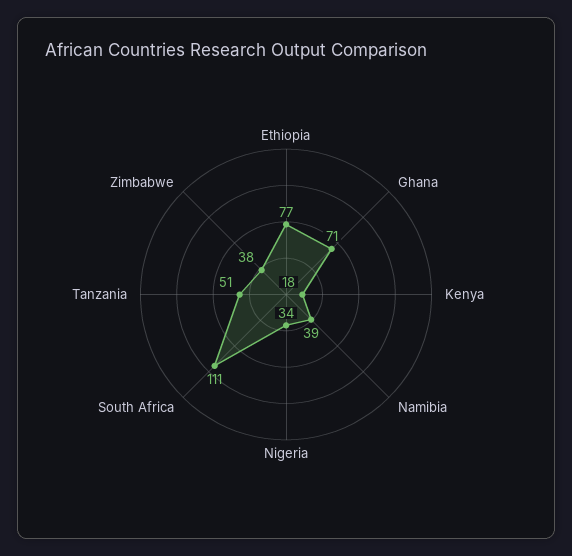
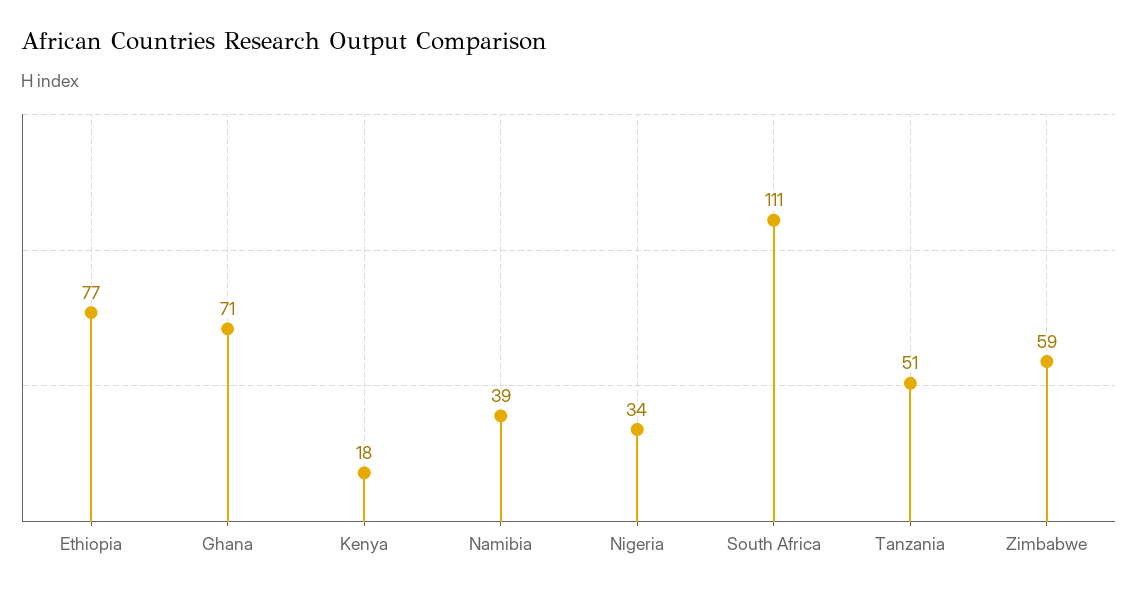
  {
    "Ethiopia": 77,
    "Ghana": 71,
    "Kenya": 18,
    "Namibia": 39,
    "Nigeria": 34,
    "South Africa": 111,
    "Tanzania": 51,
-   "Zimbabwe": 38
+   "Zimbabwe": 59
  }

